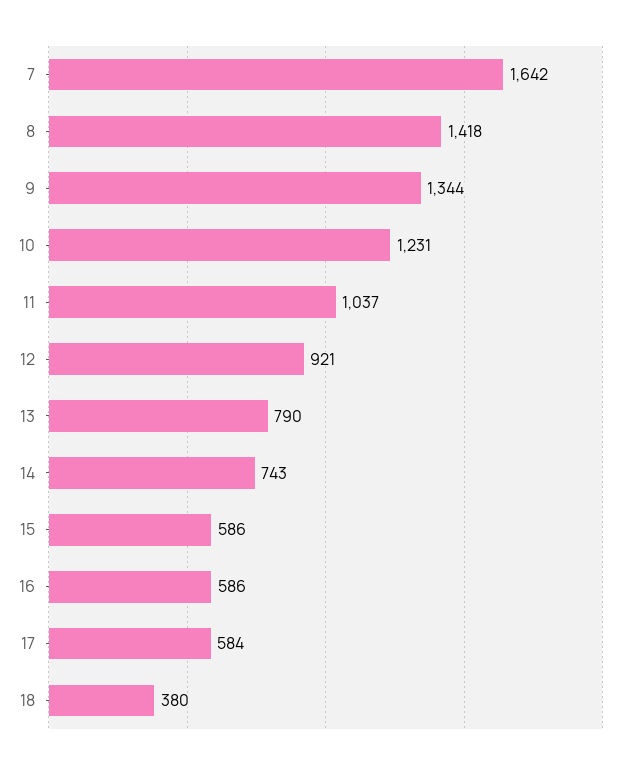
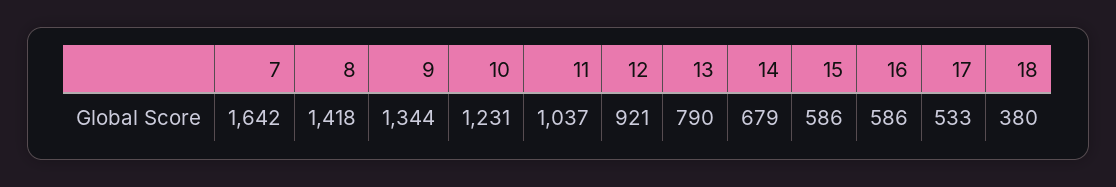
  {
    "7": 1642,
    "8": 1418,
    "9": 1344,
    "10": 1231,
    "11": 1037,
    "12": 921,
    "13": 790,
-   "14": 743,
+   "14": 679,
    "15": 586,
    "16": 586,
-   "17": 584,
+   "17": 533,
    "18": 380
  }

